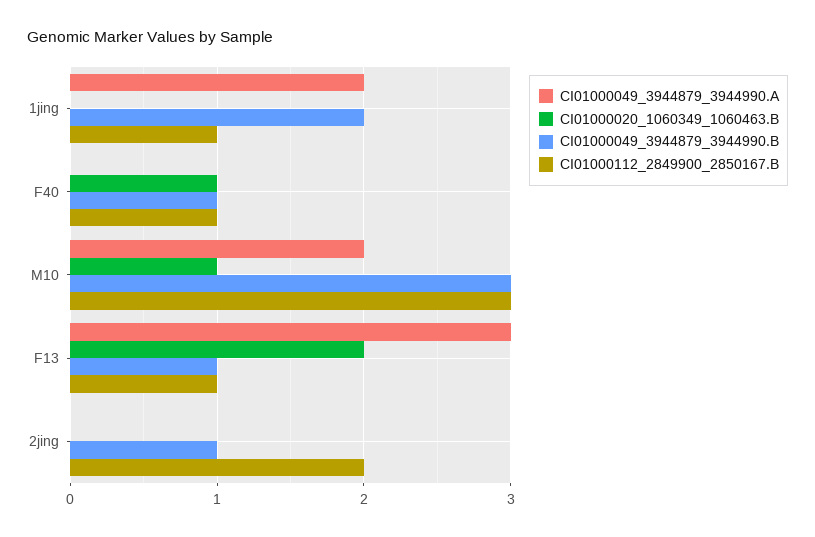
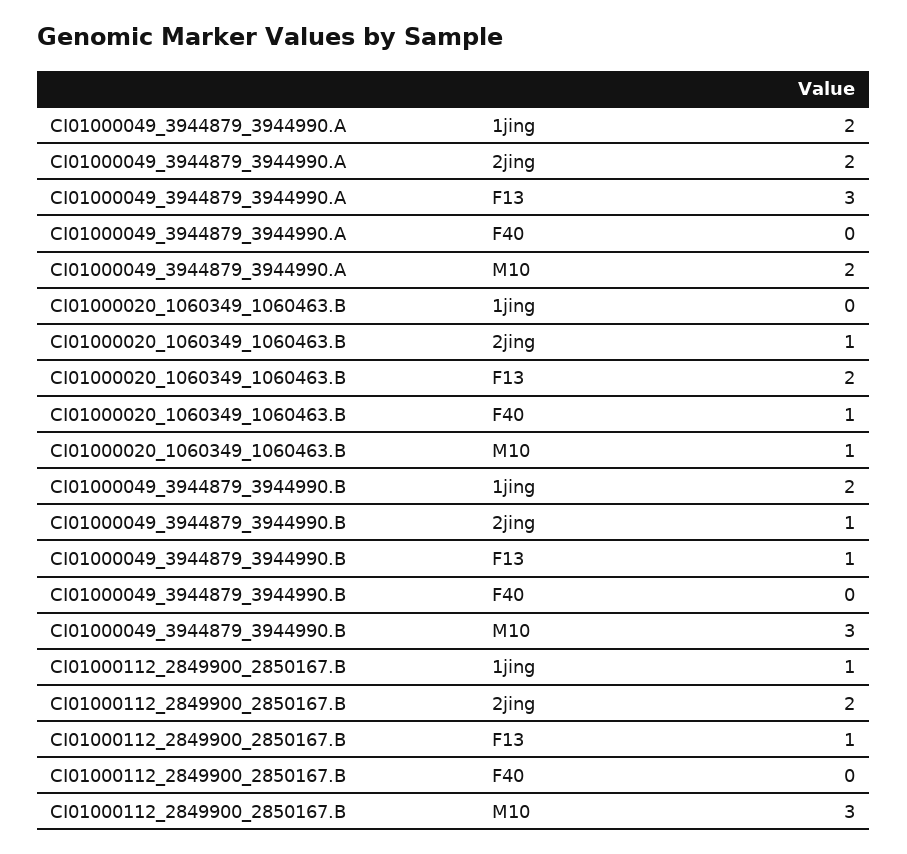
  {
    "CI01000049_3944879_3944990.A": {
      "1jing": 2,
      "F40": 0,
      "M10": 2,
      "F13": 3,
-     "2jing": 0
+     "2jing": 2
    },
    "CI01000020_1060349_1060463.B": {
      "1jing": 0,
      "F40": 1,
      "M10": 1,
      "F13": 2,
-     "2jing": 0
+     "2jing": 1
    },
    "CI01000049_3944879_3944990.B": {
      "1jing": 2,
-     "F40": 1,
+     "F40": 0,
      "M10": 3,
      "F13": 1,
      "2jing": 1
    },
    "CI01000112_2849900_2850167.B": {
      "1jing": 1,
-     "F40": 1,
+     "F40": 0,
      "M10": 3,
      "F13": 1,
      "2jing": 2
    }
  }

